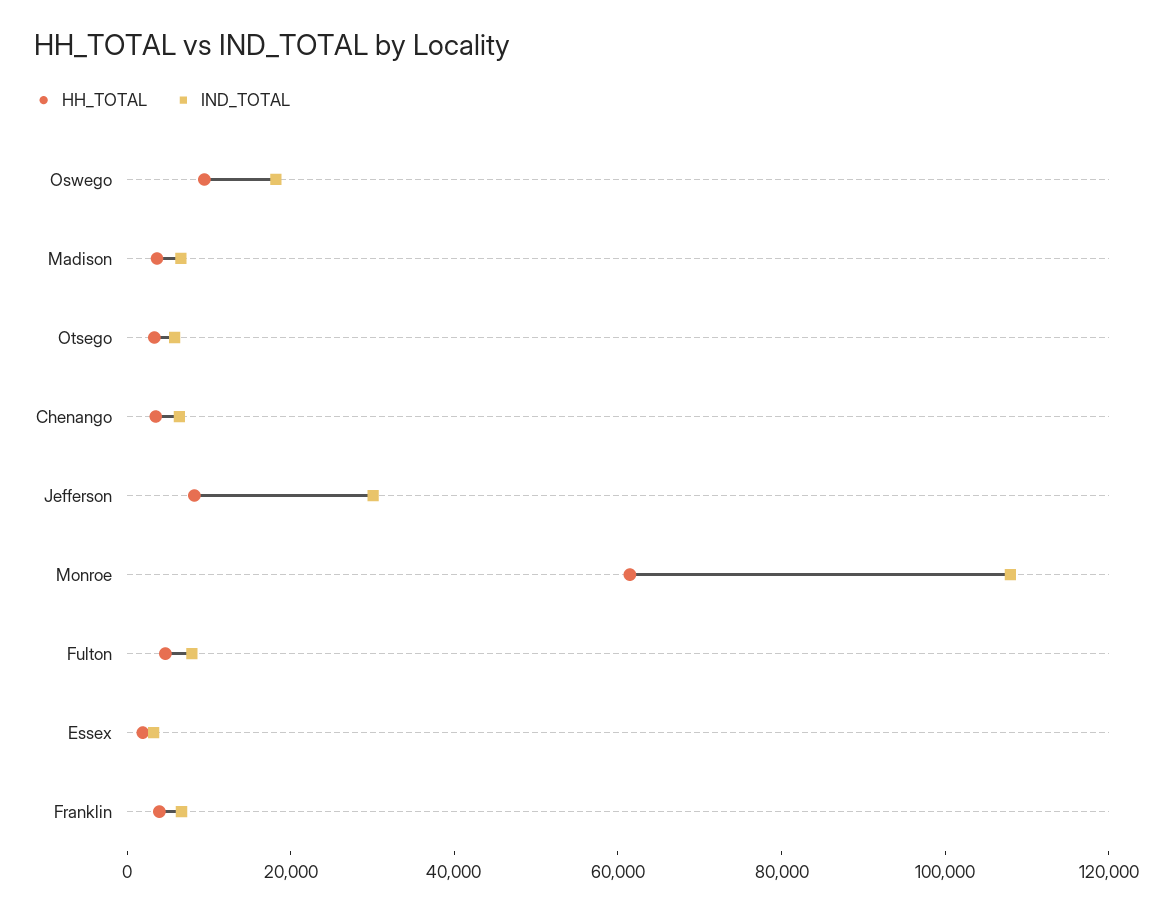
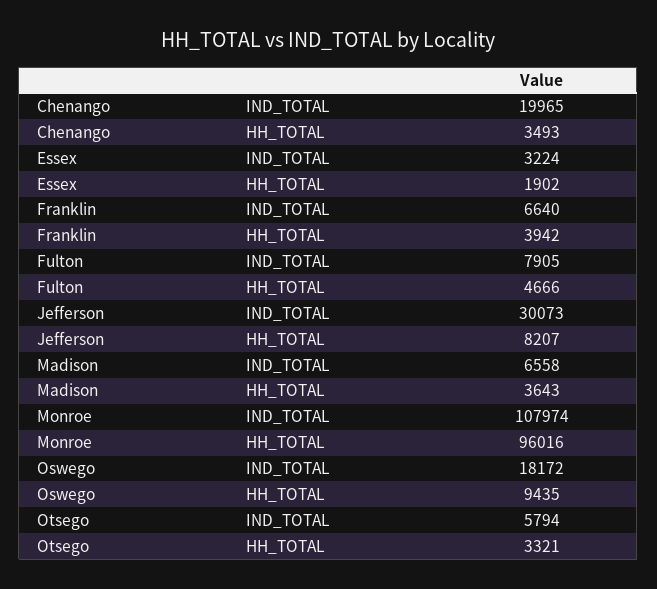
  {
    "HH_TOTAL": {
      "Oswego": 9435,
      "Madison": 3643,
      "Otsego": 3321,
      "Chenango": 3493,
      "Jefferson": 8207,
-     "Monroe": 60000,
+     "Monroe": 96016,
      "Fulton": 4666,
      "Essex": 1902,
      "Franklin": 3942
    },
    "IND_TOTAL": {
      "Oswego": 18172,
      "Madison": 6558,
      "Otsego": 5794,
-     "Chenango": 5000,
+     "Chenango": 19965,
      "Jefferson": 30073,
      "Monroe": 107974,
      "Fulton": 7905,
      "Essex": 3224,
      "Franklin": 6640
    }
  }

